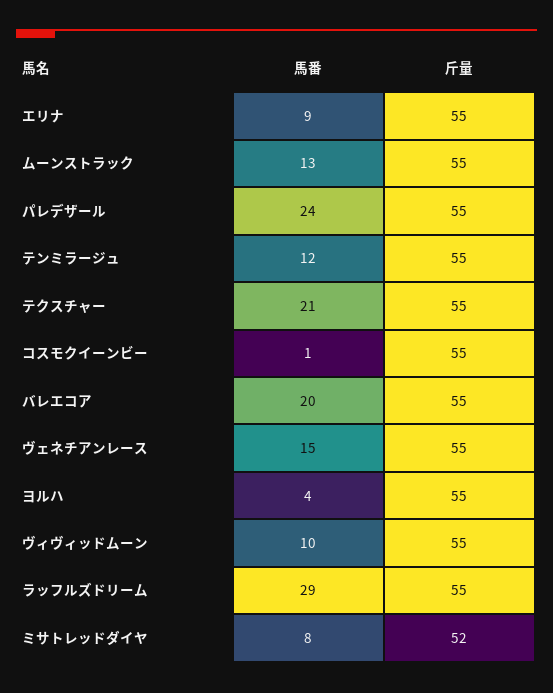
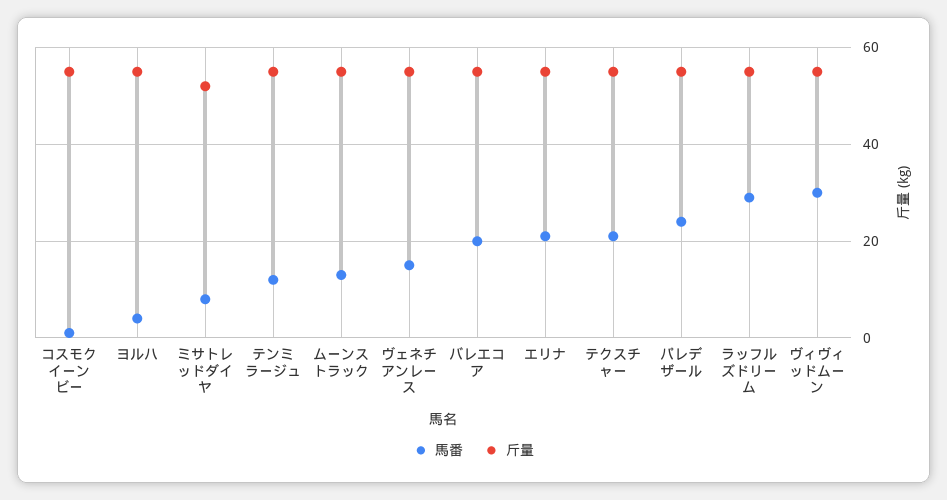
  {
    "馬番": {
-     "エリナ": 9,
+     "エリナ": 20,
      "ムーンストラック": 13,
      "パレデザール": 24,
      "テンミラージュ": 12,
      "テクスチャー": 21,
      "コスモクイーンビー": 1,
      "バレエコア": 20,
      "ヴェネチアンレース": 15,
      "ヨルハ": 4,
-     "ヴィヴィッドムーン": 10,
+     "ヴィヴィッドムーン": 30,
      "ラッフルズドリーム": 29,
      "ミサトレッドダイヤ": 8
    },
    "斤量": {
      "エリナ": 55,
      "ムーンストラック": 55,
      "パレデザール": 55,
      "テンミラージュ": 55,
      "テクスチャー": 55,
      "コスモクイーンビー": 55,
      "バレエコア": 55,
      "ヴェネチアンレース": 55,
      "ヨルハ": 55,
      "ヴィヴィッドムーン": 55,
      "ラッフルズドリーム": 55,
      "ミサトレッドダイヤ": 52
    }
  }

